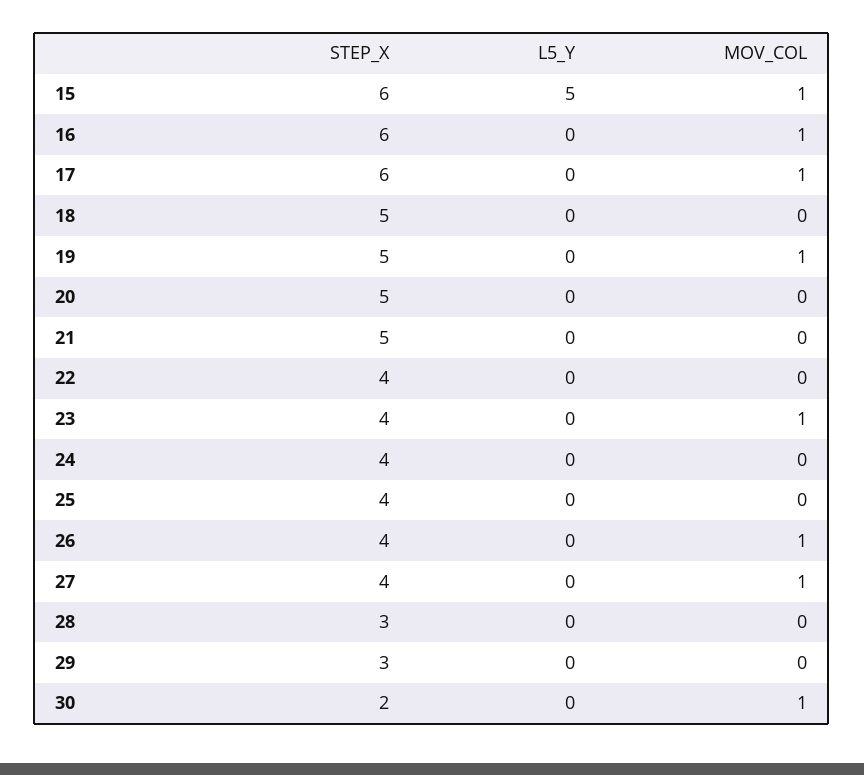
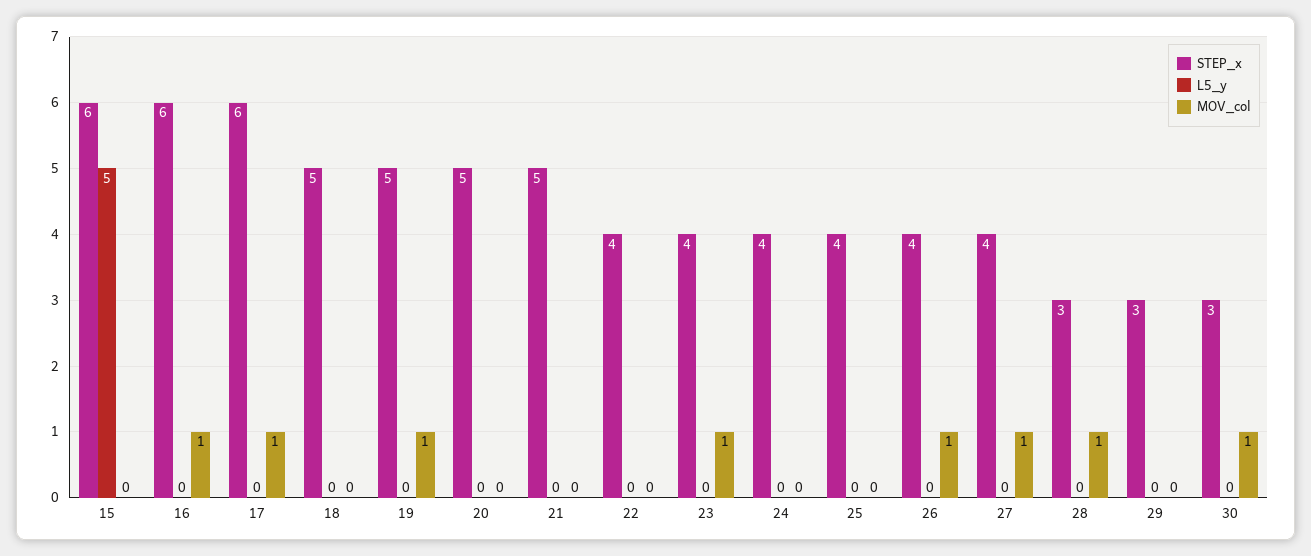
  {
    "STEP_X": {
      "15": 6,
      "16": 6,
      "17": 6,
      "18": 5,
      "19": 5,
      "20": 5,
      "21": 5,
      "22": 4,
      "23": 4,
      "24": 4,
      "25": 4,
      "26": 4,
      "27": 4,
      "28": 3,
      "29": 3,
-     "30": 2
+     "30": 3
    },
    "L5_Y": {
      "15": 5,
      "16": 0,
      "17": 0,
      "18": 0,
      "19": 0,
      "20": 0,
      "21": 0,
      "22": 0,
      "23": 0,
      "24": 0,
      "25": 0,
      "26": 0,
      "27": 0,
      "28": 0,
      "29": 0,
      "30": 0
    },
    "MOV_COL": {
-     "15": 1,
+     "15": 0,
      "16": 1,
      "17": 1,
      "18": 0,
      "19": 1,
      "20": 0,
      "21": 0,
      "22": 0,
      "23": 1,
      "24": 0,
      "25": 0,
      "26": 1,
      "27": 1,
-     "28": 0,
+     "28": 1,
      "29": 0,
      "30": 1
    }
  }

